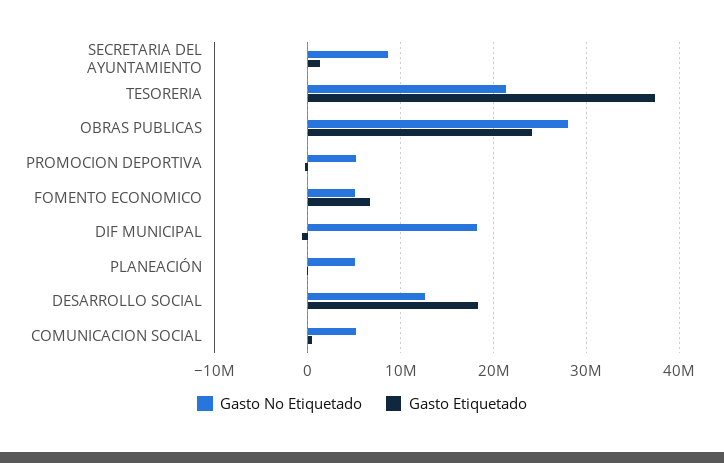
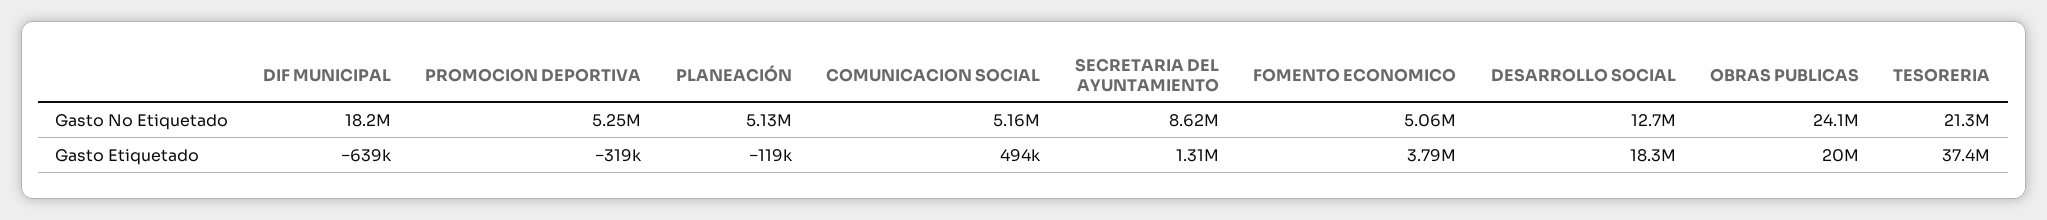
  {
    "Gasto No Etiquetado": {
      "SECRETARIA DEL AYUNTAMIENTO": 8620000,
      "TESORERIA": 21300000,
-     "OBRAS PUBLICAS": 28000000,
+     "OBRAS PUBLICAS": 24100000,
      "PROMOCION DEPORTIVA": 5250000,
      "FOMENTO ECONOMICO": 5060000,
      "DIF MUNICIPAL": 18200000,
      "PLANEACIÓN": 5130000,
      "DESARROLLO SOCIAL": 12700000,
      "COMUNICACION SOCIAL": 5160000
    },
    "Gasto Etiquetado": {
      "SECRETARIA DEL AYUNTAMIENTO": 1310000,
      "TESORERIA": 37400000,
-     "OBRAS PUBLICAS": 24000000,
+     "OBRAS PUBLICAS": 20000000,
      "PROMOCION DEPORTIVA": -319000,
-     "FOMENTO ECONOMICO": 7000000,
+     "FOMENTO ECONOMICO": 3790000,
      "DIF MUNICIPAL": -639000,
      "PLANEACIÓN": -119000,
      "DESARROLLO SOCIAL": 18300000,
      "COMUNICACION SOCIAL": 494000
    }
  }

